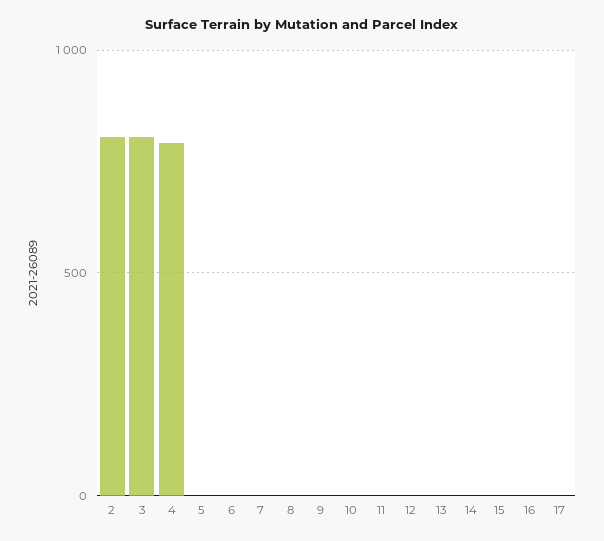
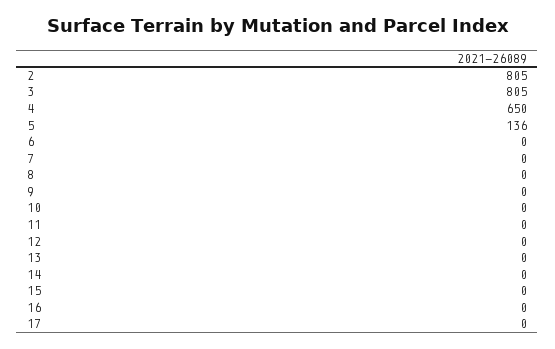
  {
    "2": 805,
    "3": 805,
-   "4": 800,
+   "4": 650,
-   "5": 0,
+   "5": 136,
    "6": 0,
    "7": 0,
    "8": 0,
    "9": 0,
    "10": 0,
    "11": 0,
    "12": 0,
    "13": 0,
    "14": 0,
    "15": 0,
    "16": 0,
    "17": 0
  }

